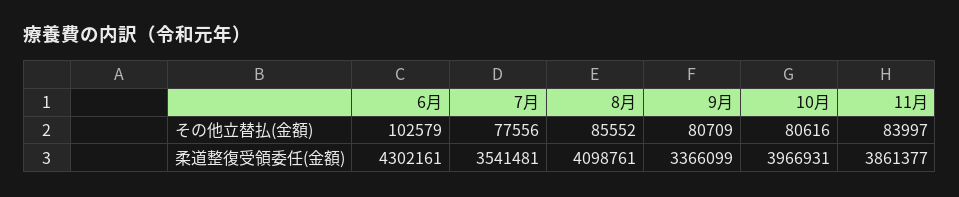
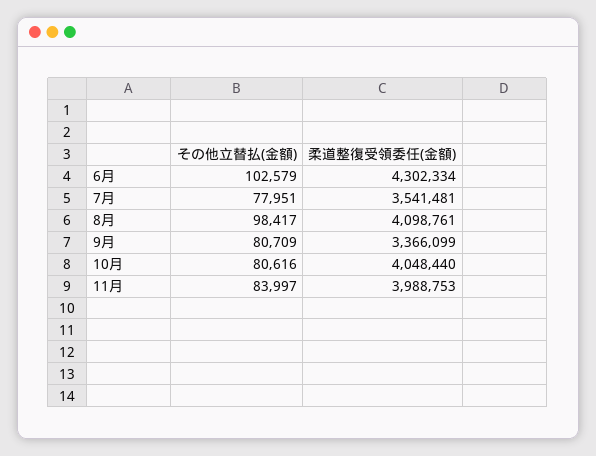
  {
    "6月": {
      "その他立替払(金額)": 102579,
-     "柔道整復受領委任(金額)": 4302161
+     "柔道整復受領委任(金額)": 4302334
    },
    "7月": {
-     "その他立替払(金額)": 77556,
+     "その他立替払(金額)": 77951,
      "柔道整復受領委任(金額)": 3541481
    },
    "8月": {
-     "その他立替払(金額)": 85552,
+     "その他立替払(金額)": 98417,
      "柔道整復受領委任(金額)": 4098761
    },
    "9月": {
      "その他立替払(金額)": 80709,
      "柔道整復受領委任(金額)": 3366099
    },
    "10月": {
      "その他立替払(金額)": 80616,
-     "柔道整復受領委任(金額)": 3966931
+     "柔道整復受領委任(金額)": 4048440
    },
    "11月": {
      "その他立替払(金額)": 83997,
-     "柔道整復受領委任(金額)": 3861377
+     "柔道整復受領委任(金額)": 3988753
    }
  }

